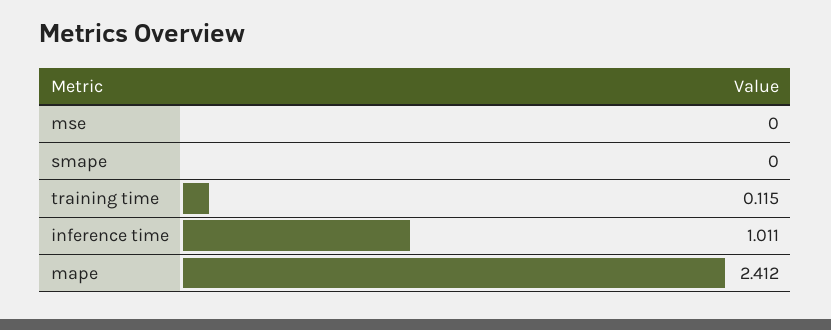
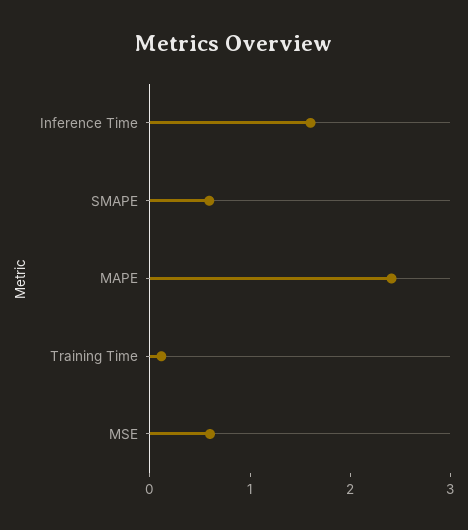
  {
-   "mse": 0,
+   "mse": 0.6,
-   "smape": 0,
+   "smape": 0.6,
    "training time": 0.115,
-   "inference time": 1.011,
+   "inference time": 1.6,
    "mape": 2.412
  }

